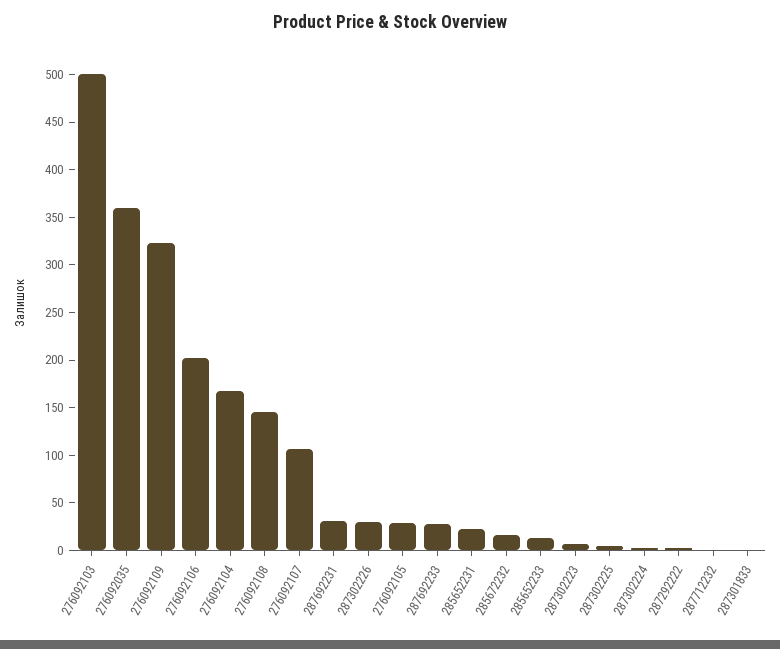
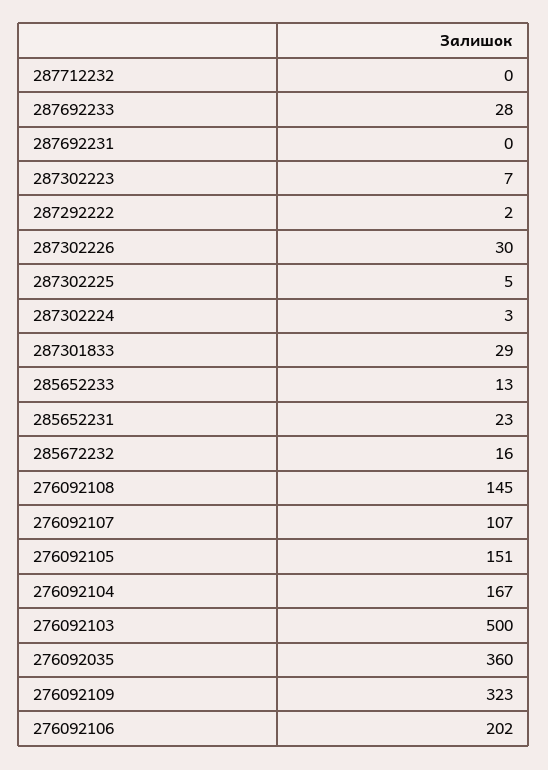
  {
    "276092103": 500,
    "276092035": 360,
    "276092109": 323,
    "276092106": 202,
    "276092104": 167,
    "276092108": 145,
    "276092107": 107,
-   "287692231": 30,
+   "287692231": 0,
    "287302226": 30,
-   "276092105": 30,
+   "276092105": 151,
    "287692233": 28,
    "285652231": 23,
    "285672232": 16,
    "285652233": 13,
    "287302223": 7,
    "287302225": 5,
    "287302224": 3,
    "287292222": 2,
    "287712232": 0,
-   "287301833": 0
+   "287301833": 29
  }

